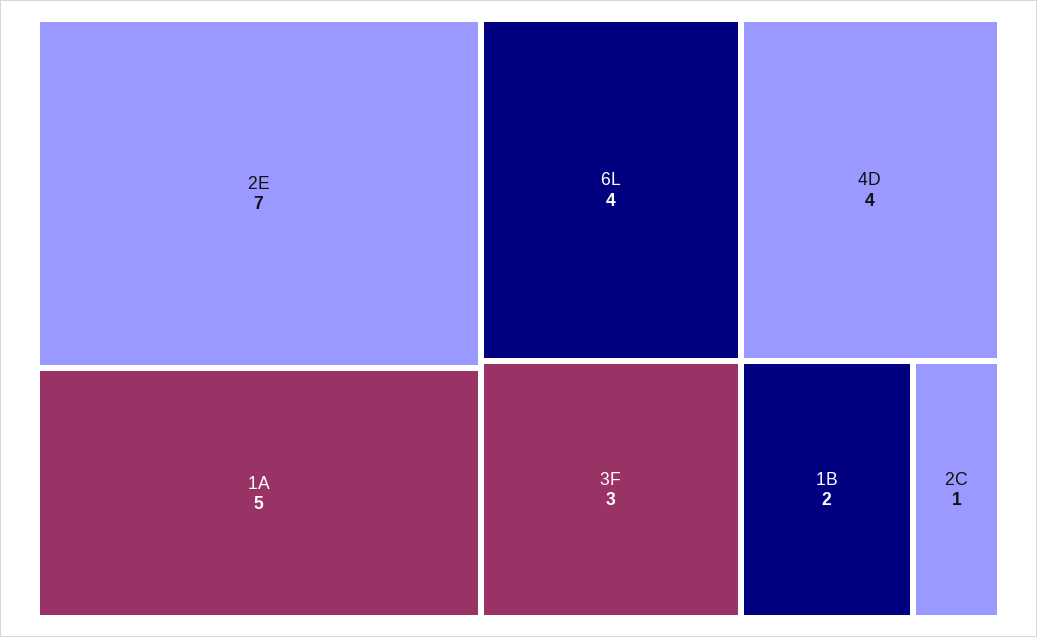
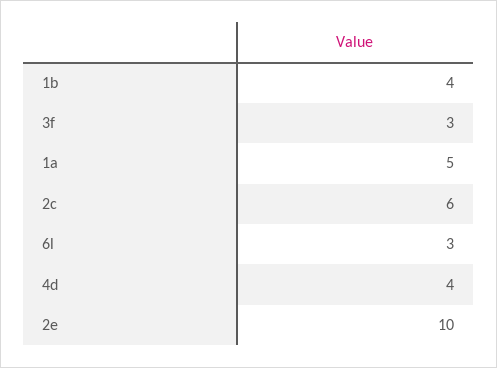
  {
-   "2E": 7,
+   "2E": 10,
    "1A": 5,
-   "6L": 4,
+   "6L": 3,
    "4D": 4,
    "3F": 3,
-   "1B": 2,
+   "1B": 4,
-   "2C": 1
+   "2C": 6
  }

